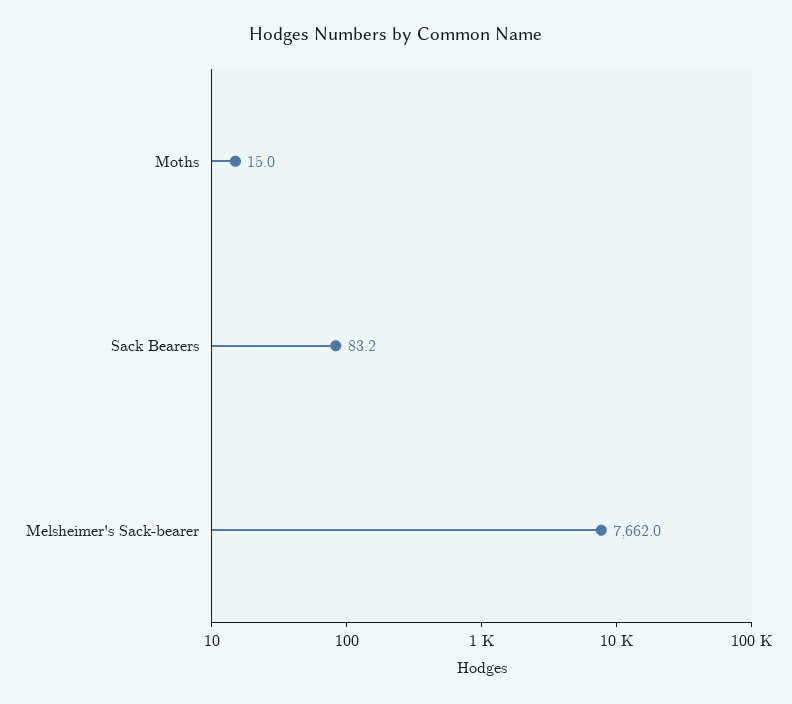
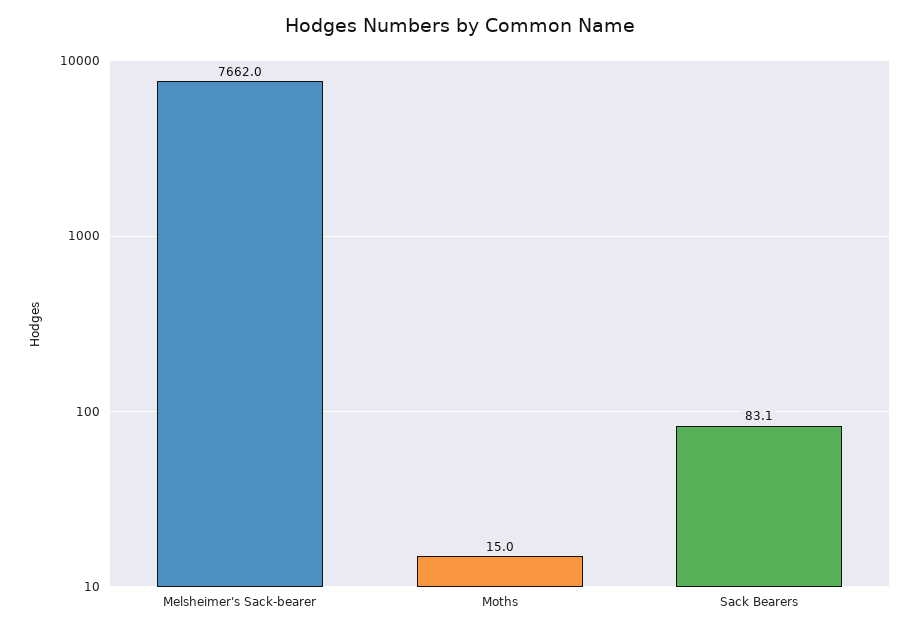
  {
    "Moths": 15,
-   "Sack Bearers": 83.2,
+   "Sack Bearers": 83.1,
    "Melsheimer's Sack-bearer": 7662
  }

